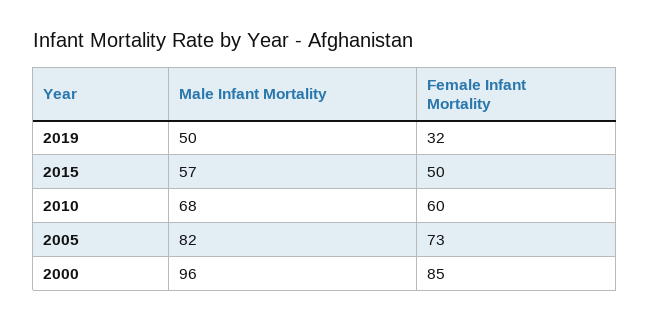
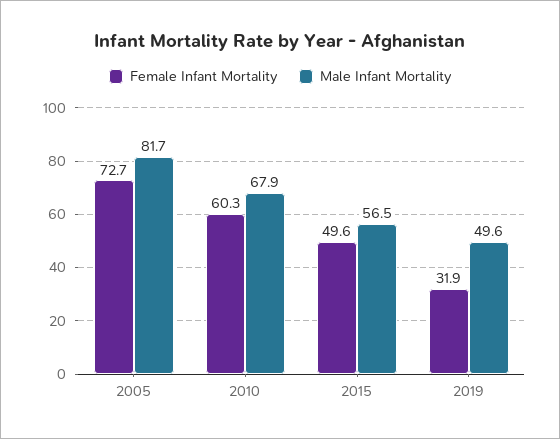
  {
    "Male Infant Mortality": {
      "2019": 49.6,
      "2015": 56.5,
      "2010": 67.9,
-     "2005": 81.7,
+     "2005": 81.7
-     "2000": 96
    },
    "Female Infant Mortality": {
      "2019": 31.9,
      "2015": 49.6,
      "2010": 60.3,
-     "2005": 72.7,
+     "2005": 72.7
-     "2000": 85
    }
  }

